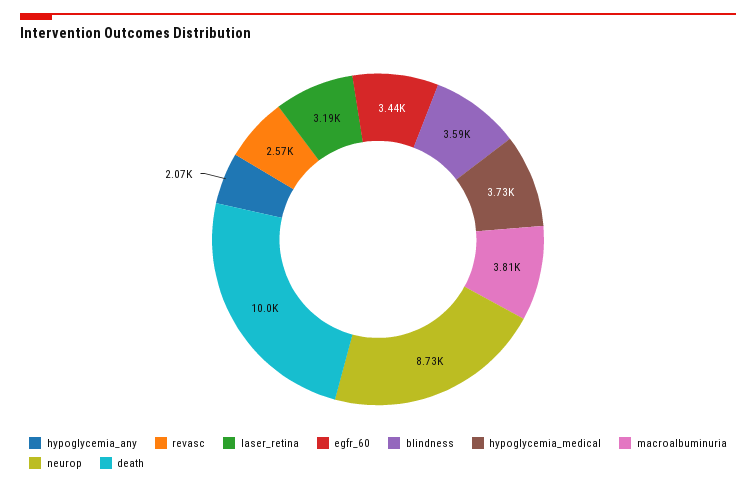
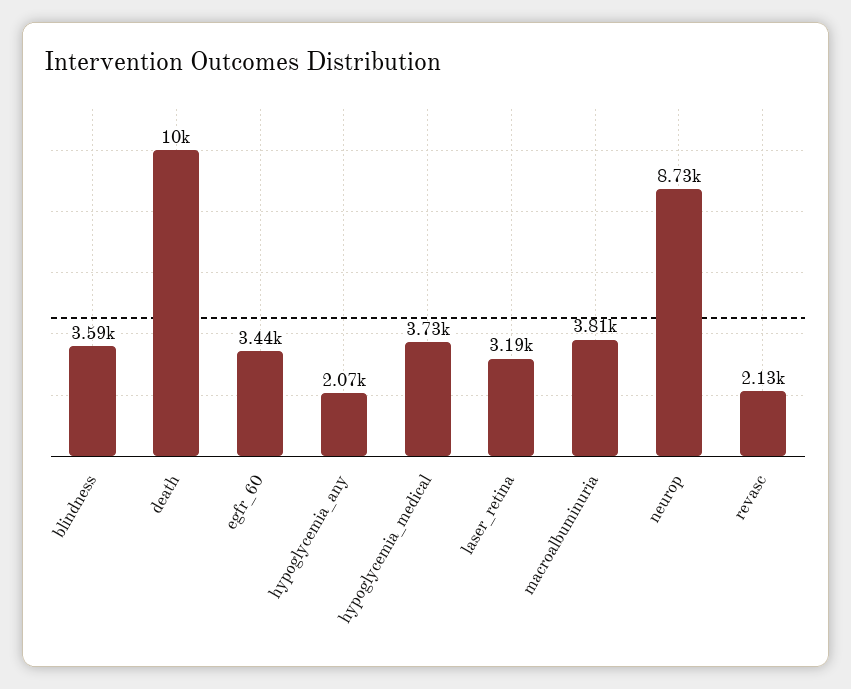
  {
    "hypoglycemia_any": 2070,
-   "revasc": 2570,
+   "revasc": 2130,
    "laser_retina": 3190,
    "egfr_60": 3440,
    "blindness": 3590,
    "hypoglycemia_medical": 3730,
    "macroalbuminuria": 3810,
    "neurop": 8730,
    "death": 10000
  }

